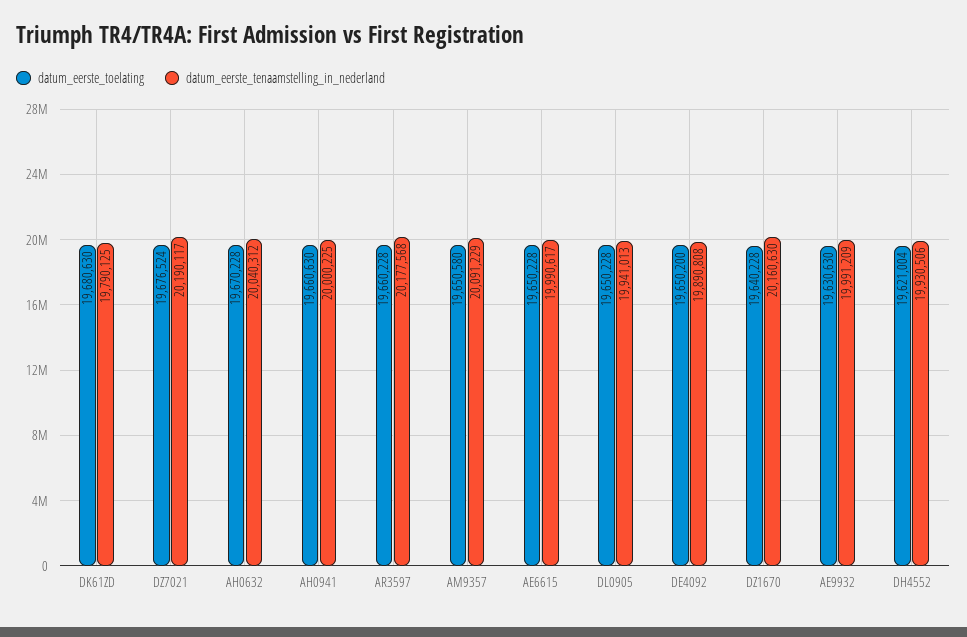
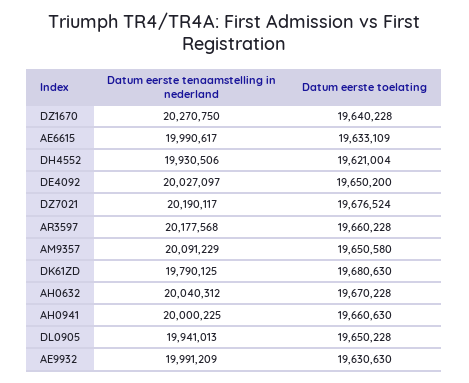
  {
    "datum_eerste_toelating": {
      "DK61ZD": 19680630,
      "DZ7021": 19676524,
      "AH0632": 19670228,
      "AH0941": 19660630,
      "AR3597": 19660228,
      "AM9357": 19650580,
-     "AE6615": 19650228,
+     "AE6615": 19633109,
      "DL0905": 19650228,
      "DE4092": 19650200,
      "DZ1670": 19640228,
      "AE9932": 19630630,
      "DH4552": 19621004
    },
    "datum_eerste_tenaamstelling_in_nederland": {
      "DK61ZD": 19790125,
      "DZ7021": 20190117,
      "AH0632": 20040312,
      "AH0941": 20000225,
      "AR3597": 20177568,
      "AM9357": 20091229,
      "AE6615": 19990617,
      "DL0905": 19941013,
-     "DE4092": 19890808,
+     "DE4092": 20027097,
-     "DZ1670": 20160630,
+     "DZ1670": 20270750,
      "AE9932": 19991209,
      "DH4552": 19930506
    }
  }

